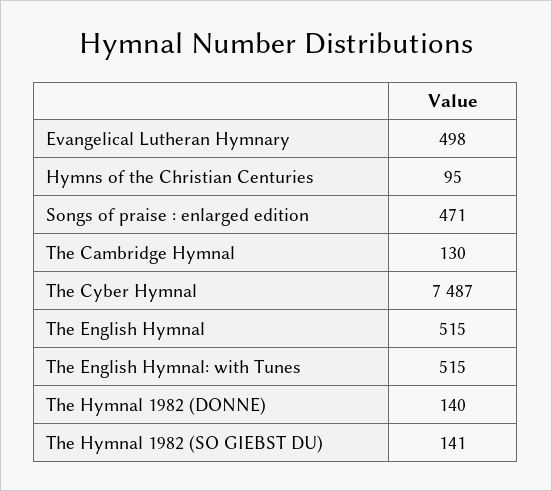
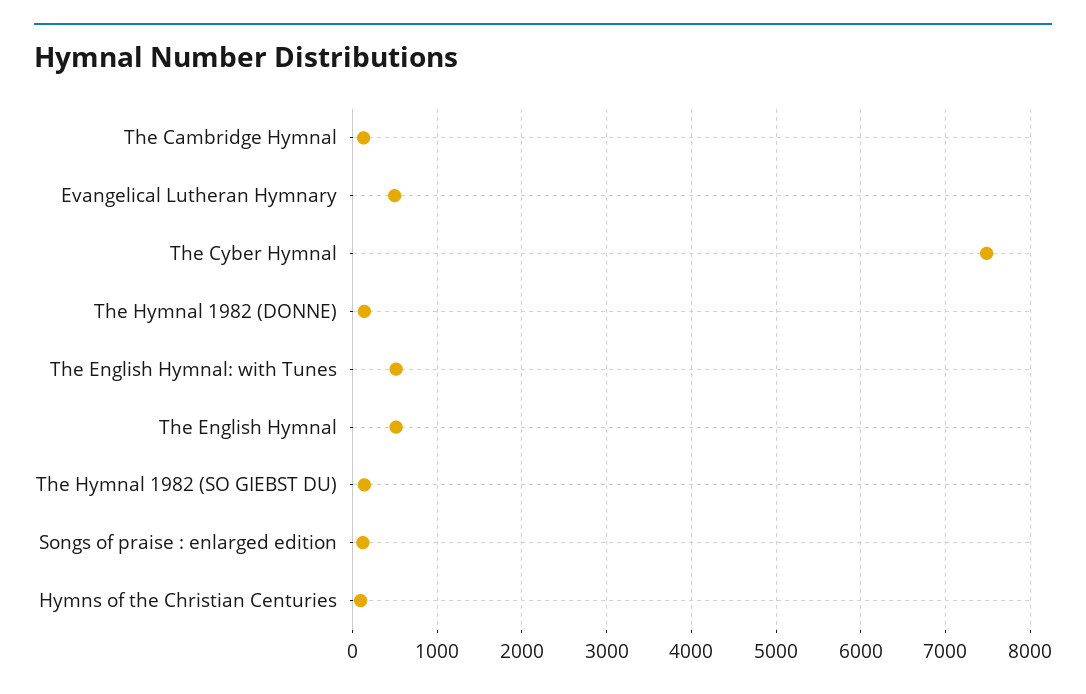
  {
    "Evangelical Lutheran Hymnary": 498,
    "Hymns of the Christian Centuries": 95,
-   "Songs of praise : enlarged edition": 471,
+   "Songs of praise : enlarged edition": 100,
    "The Cambridge Hymnal": 130,
    "The Cyber Hymnal": 7487,
    "The English Hymnal": 515,
    "The English Hymnal: with Tunes": 515,
    "The Hymnal 1982 (DONNE)": 140,
    "The Hymnal 1982 (SO GIEBST DU)": 141
  }

